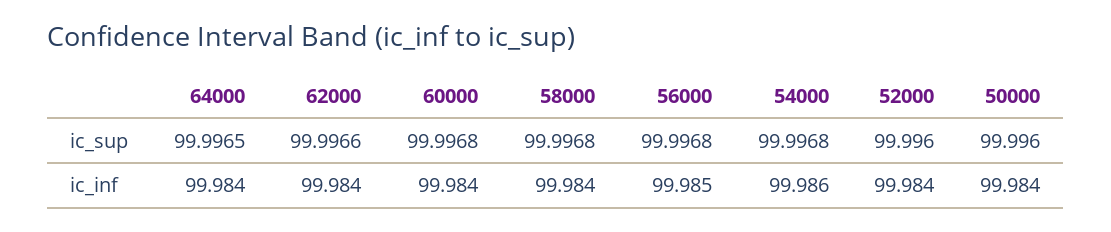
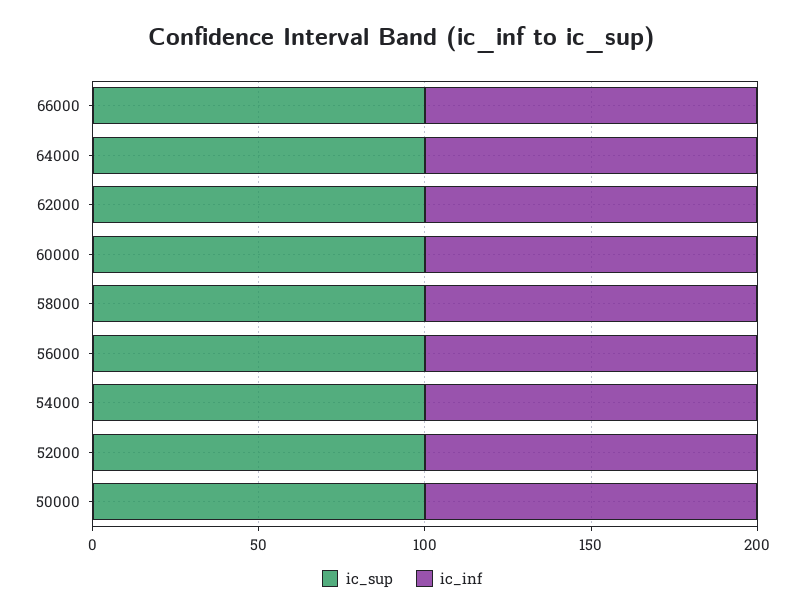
  {
    "ic_sup": {
      "64000": 99.9965,
      "62000": 99.9966,
      "60000": 99.9968,
      "58000": 99.9968,
      "56000": 99.9968,
      "54000": 99.9968,
      "52000": 99.996,
-     "50000": 99.996
+     "50000": 99.996,
+     "66000": 100
    },
    "ic_inf": {
      "64000": 99.984,
      "62000": 99.984,
      "60000": 99.984,
      "58000": 99.984,
      "56000": 99.985,
      "54000": 99.986,
      "52000": 99.984,
-     "50000": 99.984
+     "50000": 99.984,
+     "66000": 100
    }
  }

